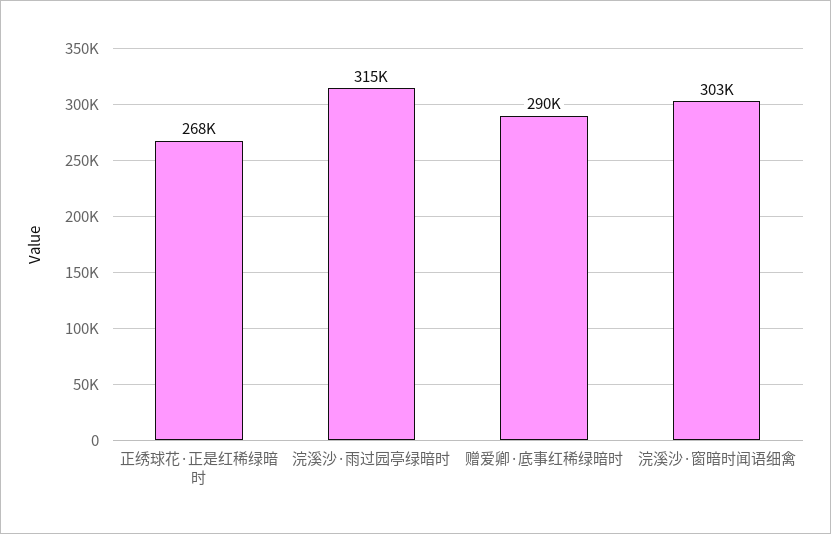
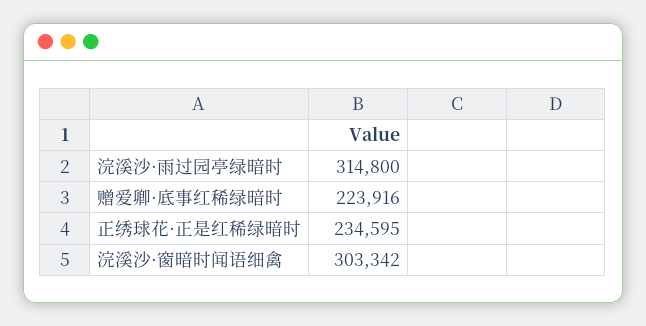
  {
-   "正绣球花·正是红稀绿暗时": 268000,
+   "正绣球花·正是红稀绿暗时": 234595,
    "浣溪沙·雨过园亭绿暗时": 314800,
-   "赠爱卿·底事红稀绿暗时": 290000,
+   "赠爱卿·底事红稀绿暗时": 223916,
    "浣溪沙·窗暗时闻语细禽": 303342
  }

